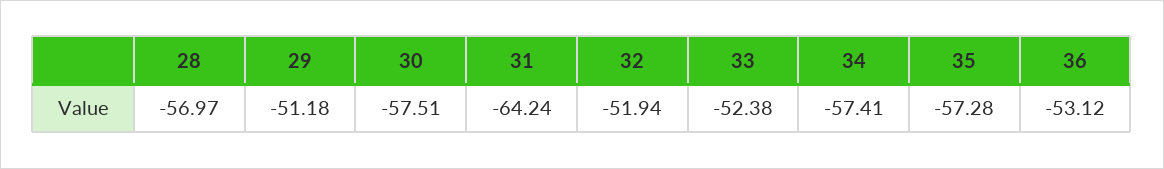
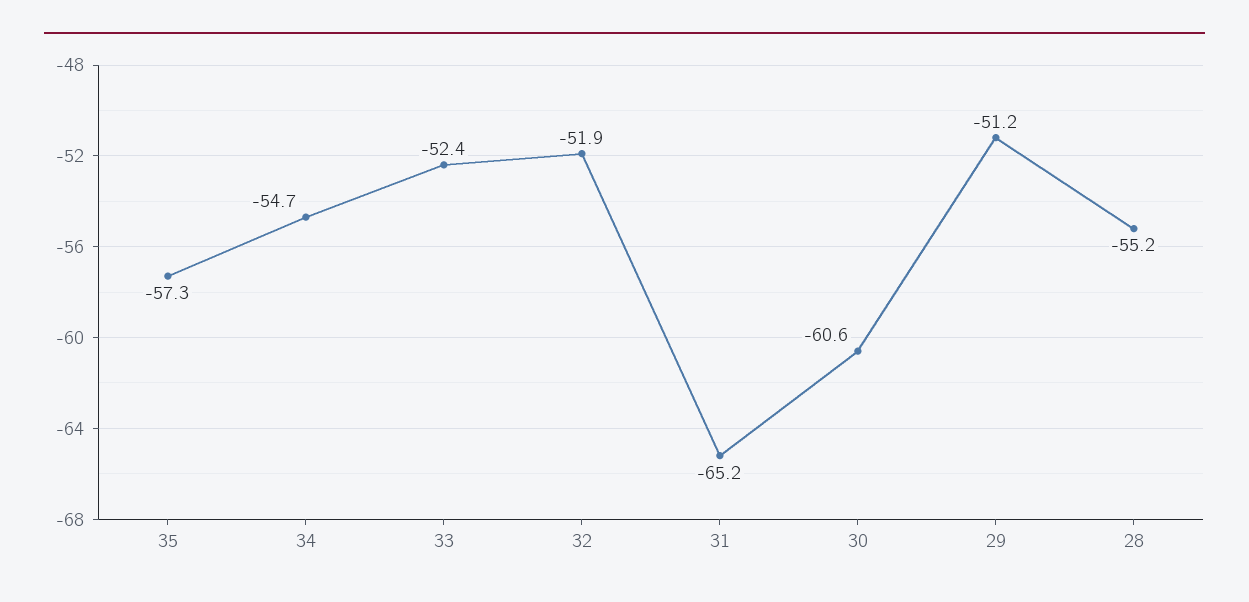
  {
-   "28": -56.97,
+   "28": -55.2,
    "29": -51.18,
-   "30": -57.51,
+   "30": -60.6,
-   "31": -64.24,
+   "31": -65.2,
    "32": -51.94,
    "33": -52.38,
-   "34": -57.41,
+   "34": -54.7,
-   "35": -57.28,
+   "35": -57.28
-   "36": -53.12
  }

